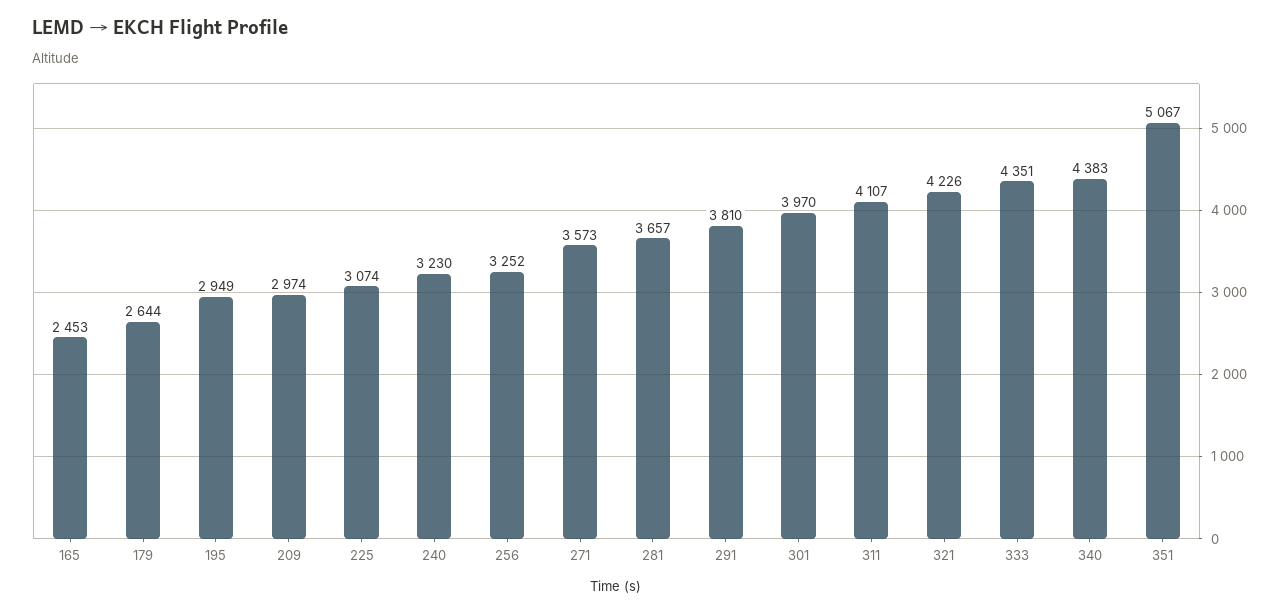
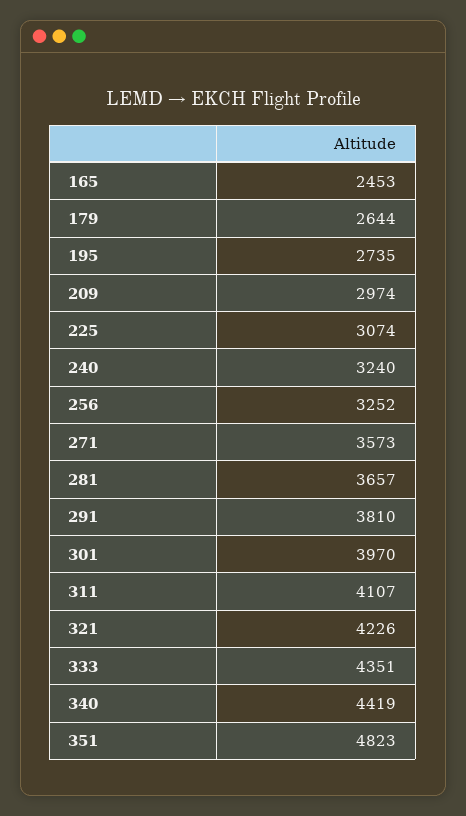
  {
    "165": 2453,
    "179": 2644,
-   "195": 2949,
+   "195": 2735,
    "209": 2974,
    "225": 3074,
-   "240": 3230,
+   "240": 3240,
    "256": 3252,
    "271": 3573,
    "281": 3657,
    "291": 3810,
    "301": 3970,
    "311": 4107,
    "321": 4226,
    "333": 4351,
-   "340": 4383,
+   "340": 4419,
-   "351": 5067
+   "351": 4823
  }

